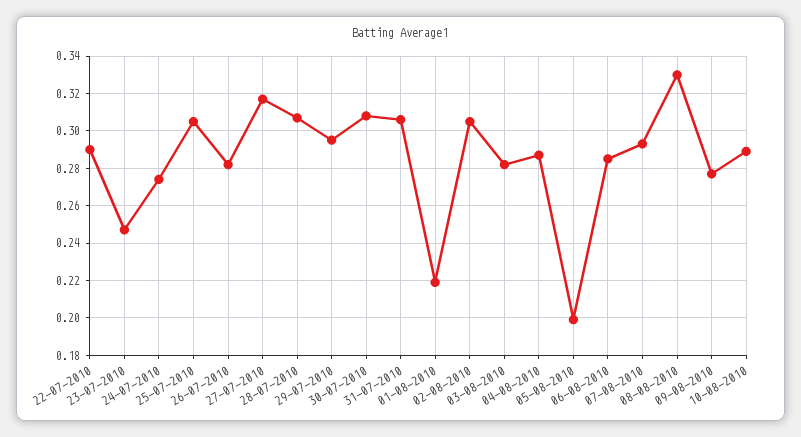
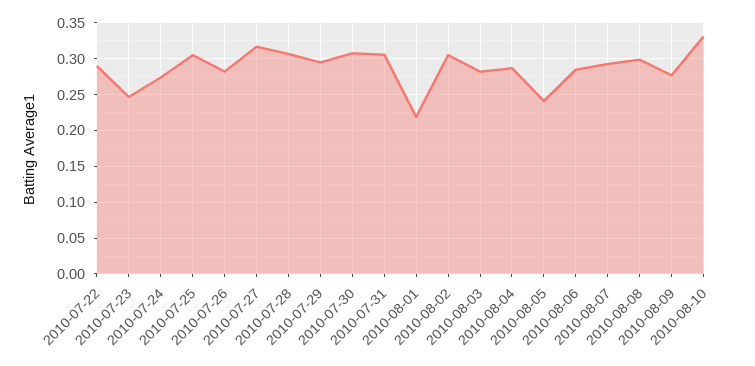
  {
    "22-07-2010": 0.29,
    "23-07-2010": 0.245,
    "24-07-2010": 0.275,
    "25-07-2010": 0.305,
    "26-07-2010": 0.28,
    "27-07-2010": 0.315,
    "28-07-2010": 0.305,
    "29-07-2010": 0.295,
    "30-07-2010": 0.31,
    "31-07-2010": 0.305,
    "01-08-2010": 0.22,
    "02-08-2010": 0.305,
    "03-08-2010": 0.28,
    "04-08-2010": 0.285,
-   "05-08-2010": 0.2,
+   "05-08-2010": 0.24,
    "06-08-2010": 0.285,
    "07-08-2010": 0.295,
-   "08-08-2010": 0.33,
+   "08-08-2010": 0.3,
    "09-08-2010": 0.275,
-   "10-08-2010": 0.29
+   "10-08-2010": 0.33
  }

